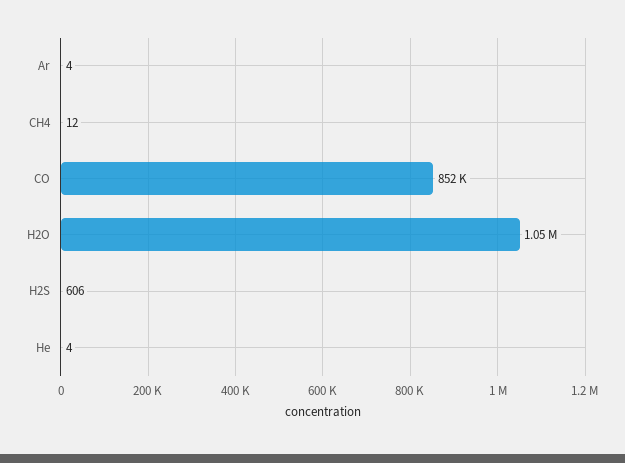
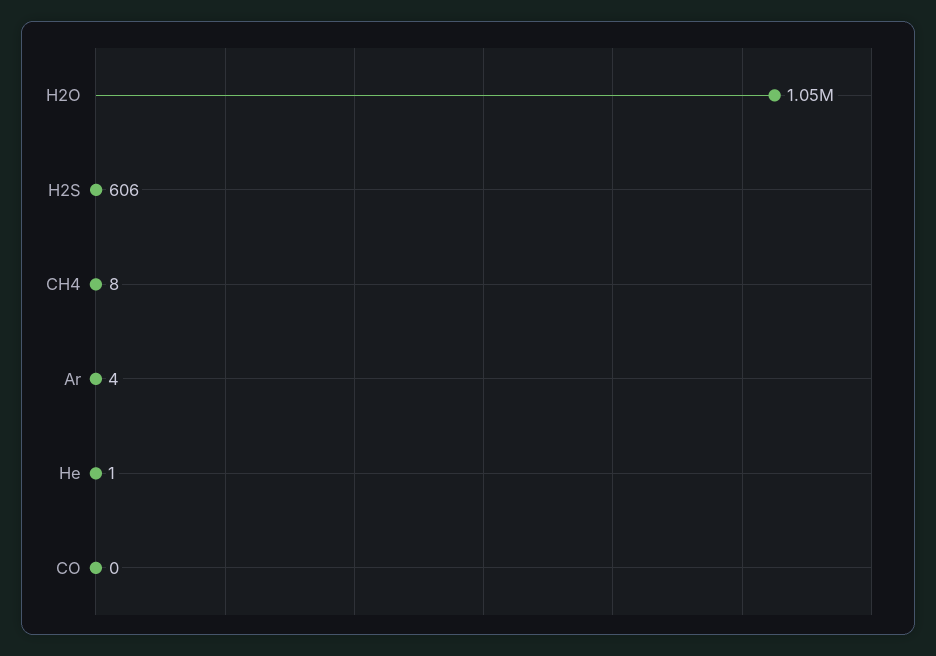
  {
    "Ar": 4,
-   "CH4": 12,
+   "CH4": 8,
-   "CO": 852000,
+   "CO": 0,
    "H2O": 1050000,
    "H2S": 606,
-   "He": 4
+   "He": 1
  }

